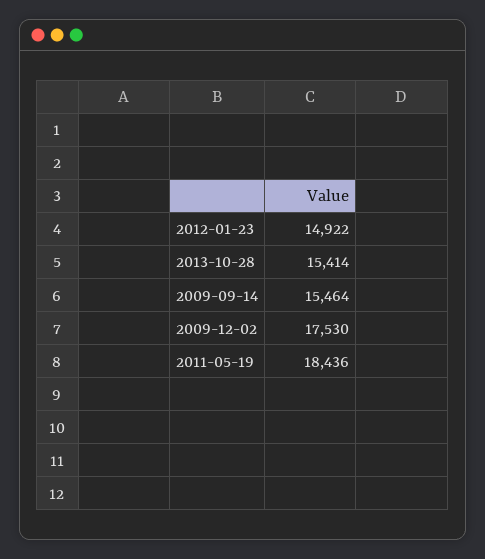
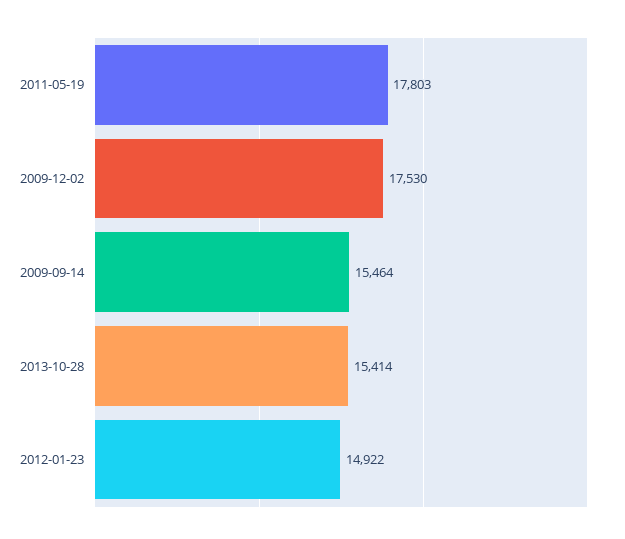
  {
    "2012-01-23": 14922,
    "2013-10-28": 15414,
    "2009-09-14": 15464,
    "2009-12-02": 17530,
-   "2011-05-19": 18436
+   "2011-05-19": 17803
  }

